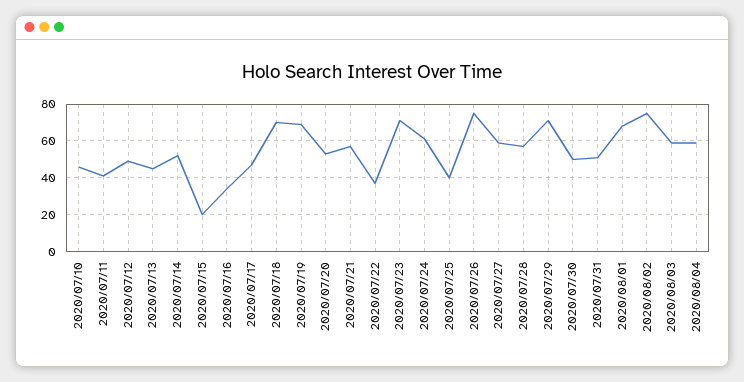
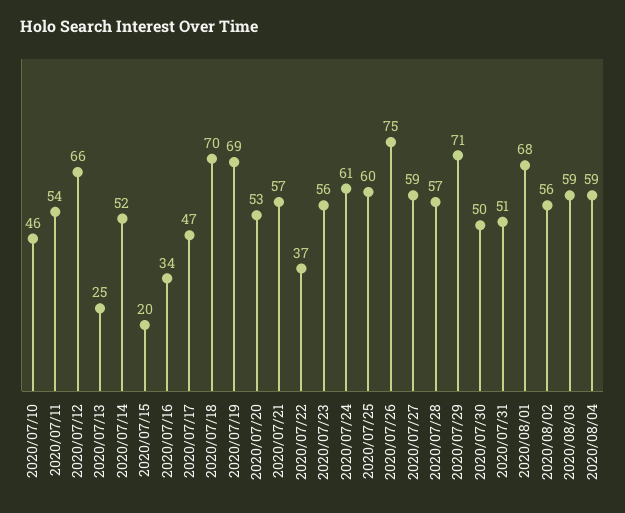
  {
    "2020/07/10": 46,
-   "2020/07/11": 40,
+   "2020/07/11": 54,
-   "2020/07/12": 50,
+   "2020/07/12": 66,
-   "2020/07/13": 45,
+   "2020/07/13": 25,
    "2020/07/14": 52,
    "2020/07/15": 20,
    "2020/07/16": 34,
    "2020/07/17": 47,
    "2020/07/18": 70,
    "2020/07/19": 69,
    "2020/07/20": 53,
    "2020/07/21": 57,
    "2020/07/22": 37,
-   "2020/07/23": 70,
+   "2020/07/23": 56,
    "2020/07/24": 61,
-   "2020/07/25": 40,
+   "2020/07/25": 60,
    "2020/07/26": 75,
    "2020/07/27": 59,
    "2020/07/28": 57,
    "2020/07/29": 71,
    "2020/07/30": 50,
    "2020/07/31": 51,
    "2020/08/01": 68,
-   "2020/08/02": 75,
+   "2020/08/02": 56,
    "2020/08/03": 59,
    "2020/08/04": 59
  }

